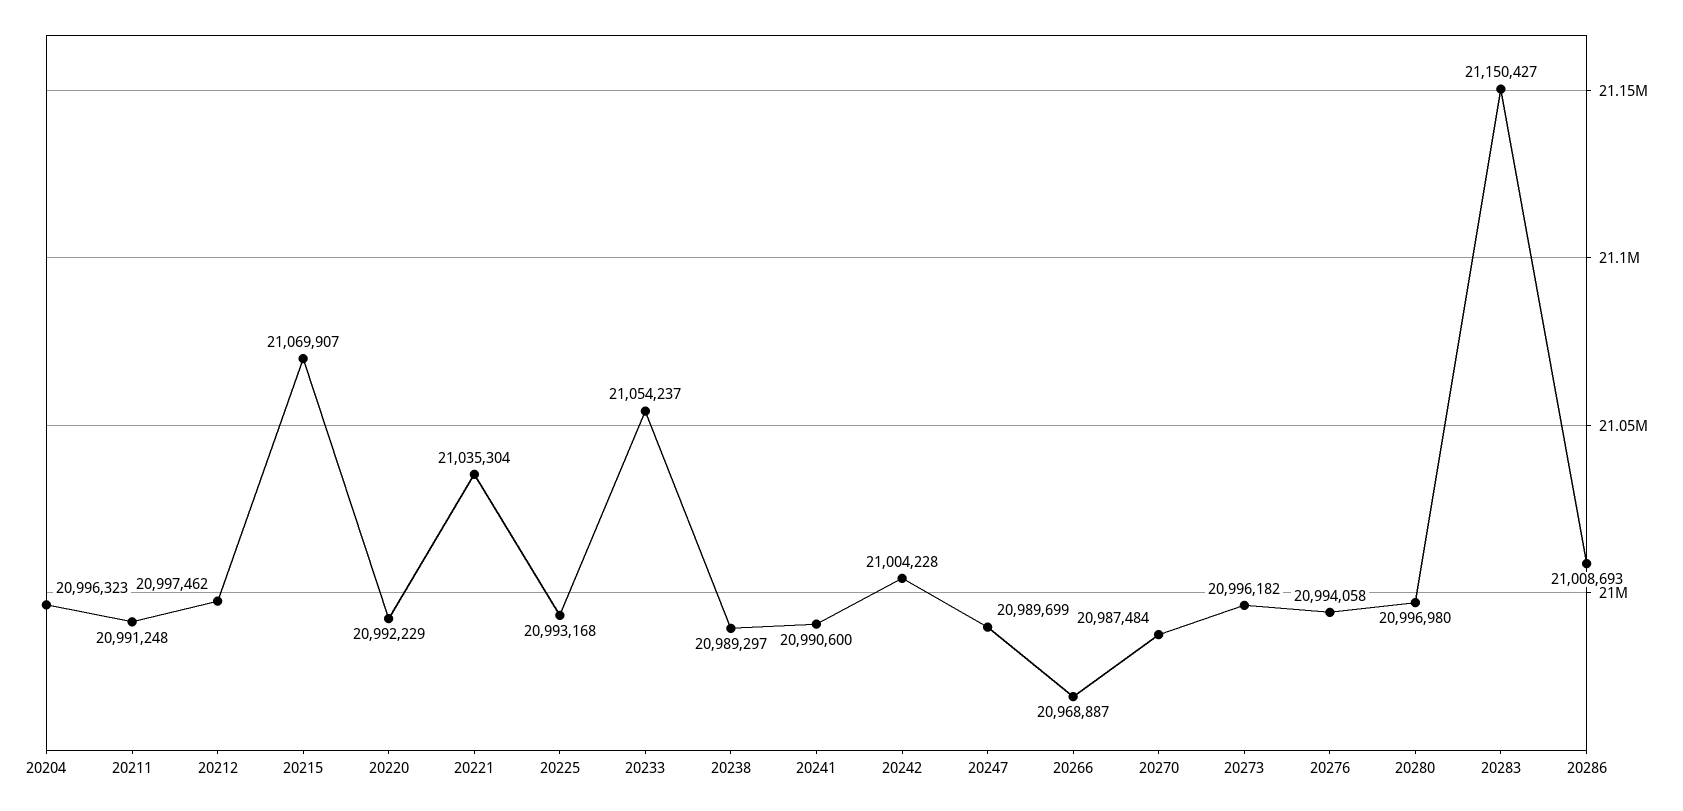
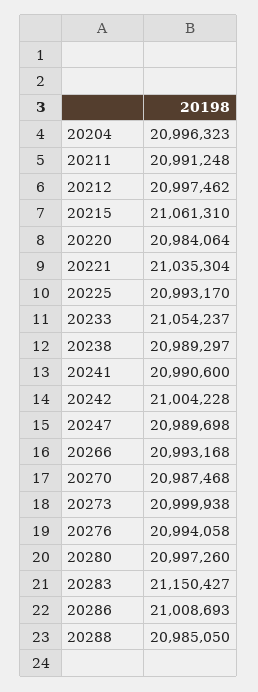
  {
    "20204": 20996323,
    "20211": 20991248,
    "20212": 20997462,
-   "20215": 21069907,
+   "20215": 21061310,
-   "20220": 20992229,
+   "20220": 20984064,
    "20221": 21035304,
-   "20225": 20993168,
+   "20225": 20993170,
    "20233": 21054237,
    "20238": 20989297,
    "20241": 20990600,
    "20242": 21004228,
-   "20247": 20989699,
+   "20247": 20989698,
-   "20266": 20968887,
+   "20266": 20993168,
-   "20270": 20987484,
+   "20270": 20987468,
-   "20273": 20996182,
+   "20273": 20999938,
    "20276": 20994058,
-   "20280": 20996980,
+   "20280": 20997260,
    "20283": 21150427,
-   "20286": 21008693
+   "20286": 21008693,
+   "20288": 20985050
  }

